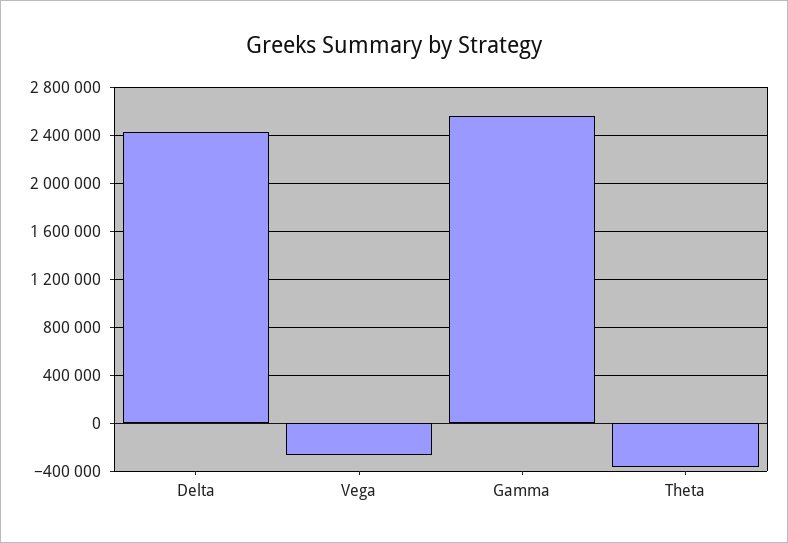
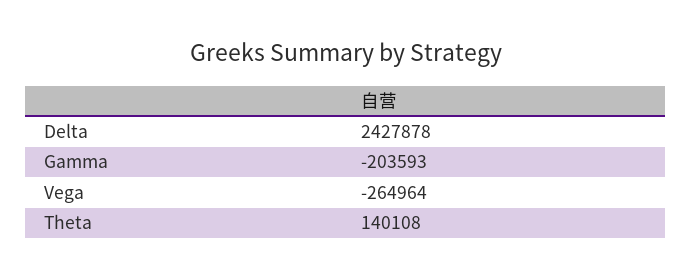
  {
    "Delta": 2427878,
    "Vega": -264964,
-   "Gamma": 2550000,
+   "Gamma": -203593,
-   "Theta": -350000
+   "Theta": 140108
  }

